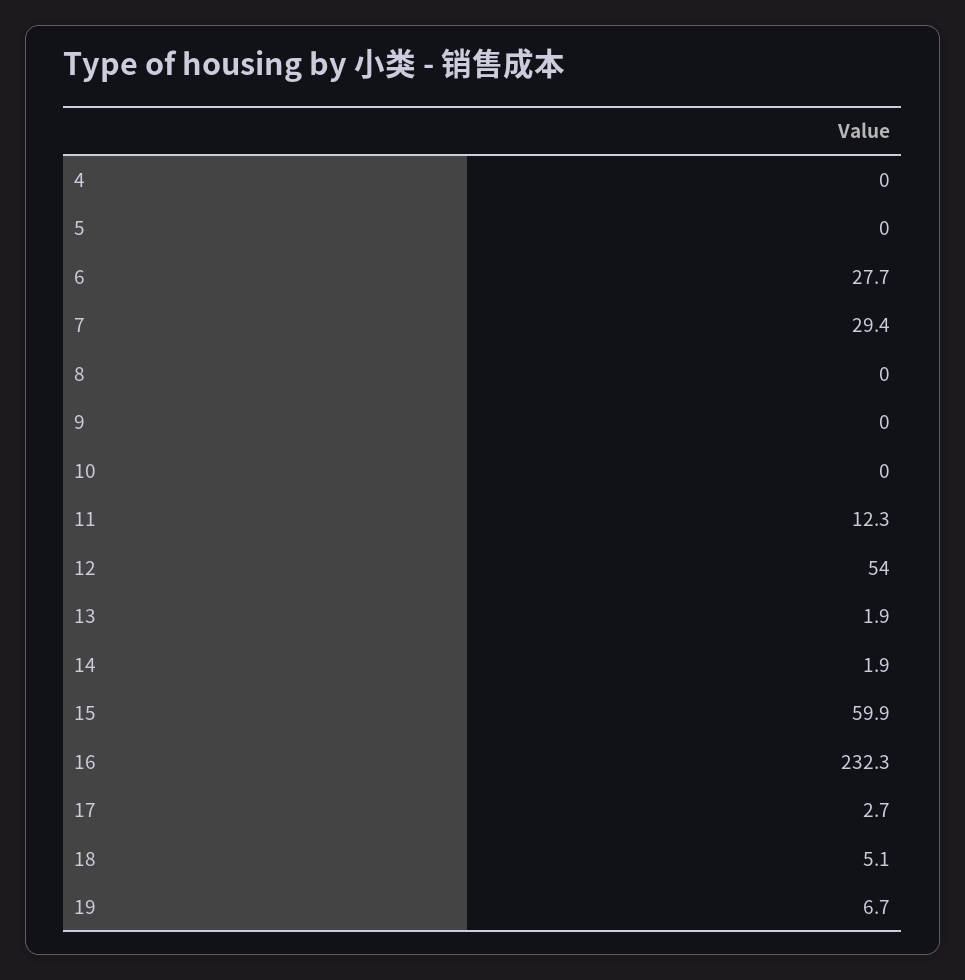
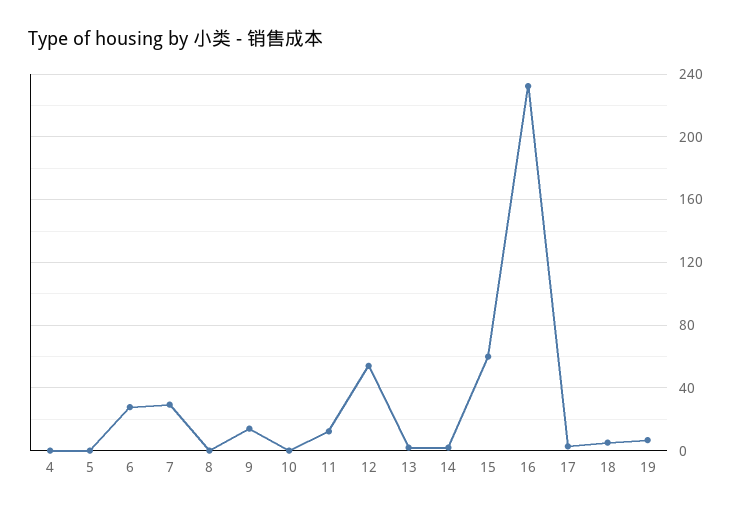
  {
    "4": 0,
    "5": 0,
    "6": 27.7,
    "7": 29.4,
    "8": 0,
-   "9": 0,
+   "9": 15,
    "10": 0,
    "11": 12.3,
    "12": 54,
    "13": 1.9,
    "14": 1.9,
    "15": 59.9,
    "16": 232.3,
    "17": 2.7,
    "18": 5.1,
    "19": 6.7
  }

